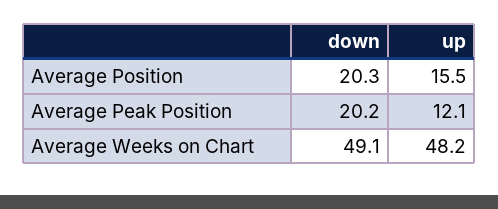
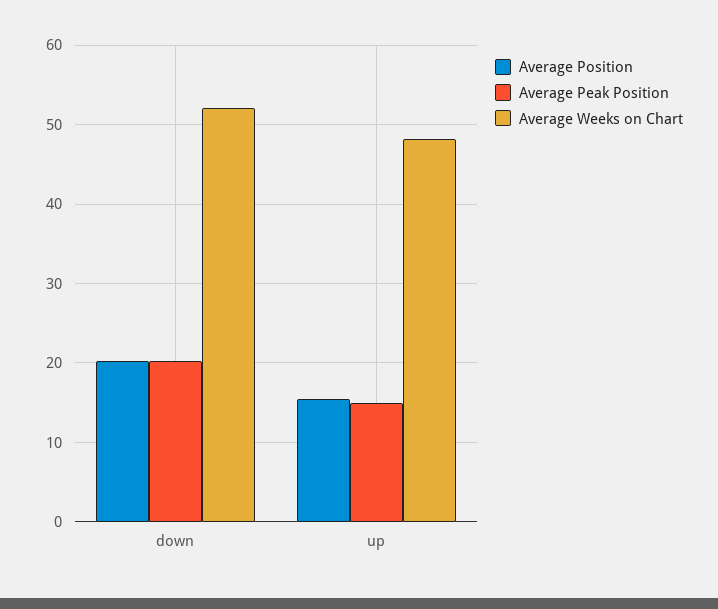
  {
    "Average Position": {
      "down": 20.3,
      "up": 15.5
    },
    "Average Peak Position": {
      "down": 20.2,
-     "up": 12.1
+     "up": 15
    },
    "Average Weeks on Chart": {
-     "down": 49.1,
+     "down": 52,
      "up": 48.2
    }
  }

